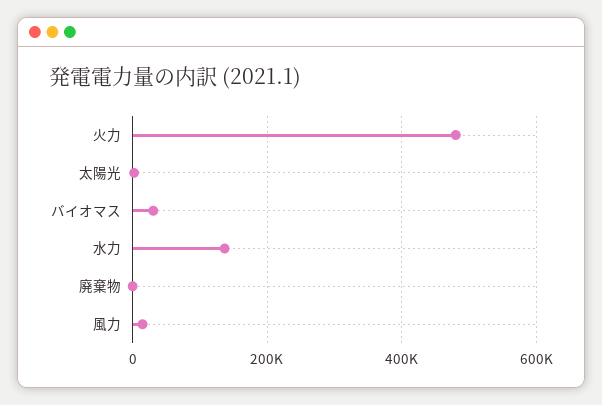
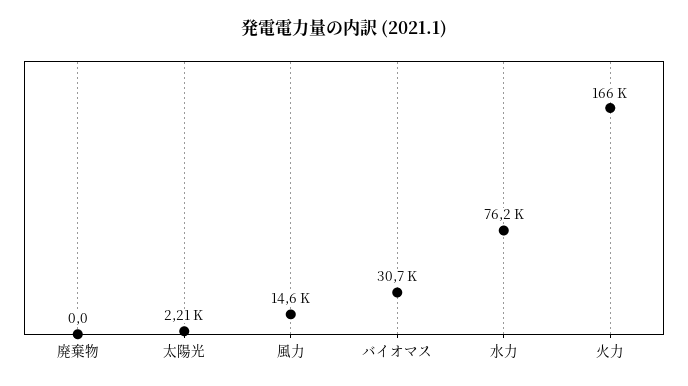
  {
-   "火力": 480000,
+   "火力": 166000,
    "太陽光": 2210,
    "バイオマス": 30700,
-   "水力": 140000,
+   "水力": 76200,
    "廃棄物": 0,
    "風力": 14600
  }

